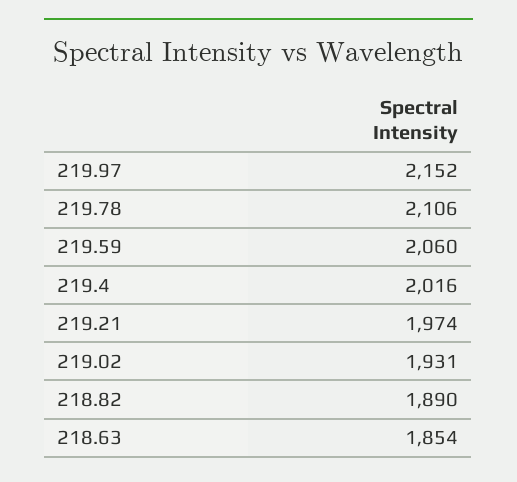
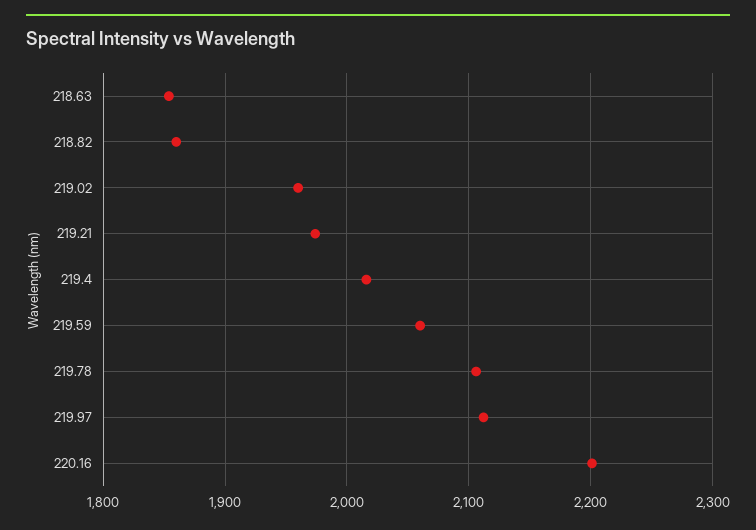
  {
-   "219.97": 2152,
+   "219.97": 2110,
    "219.78": 2106,
    "219.59": 2060,
    "219.4": 2016,
    "219.21": 1974,
-   "219.02": 1931,
+   "219.02": 1960,
-   "218.82": 1890,
+   "218.82": 1860,
-   "218.63": 1854
+   "218.63": 1854,
+   "220.16": 2200
  }

